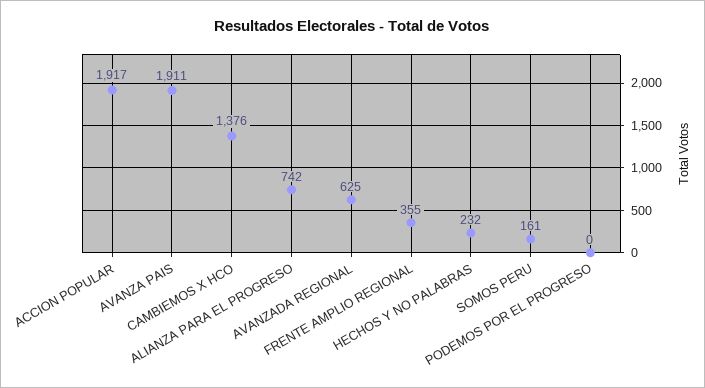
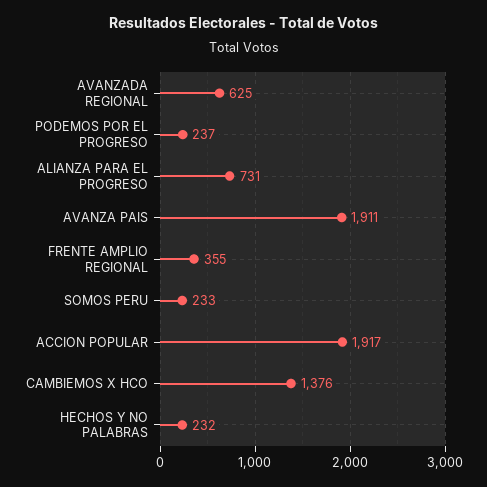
  {
    "ACCION POPULAR": 1917,
    "AVANZA PAIS": 1911,
    "CAMBIEMOS X HCO": 1376,
-   "ALIANZA PARA EL PROGRESO": 742,
+   "ALIANZA PARA EL PROGRESO": 731,
    "AVANZADA REGIONAL": 625,
    "FRENTE AMPLIO REGIONAL": 355,
    "HECHOS Y NO PALABRAS": 232,
-   "SOMOS PERU": 161,
+   "SOMOS PERU": 233,
-   "PODEMOS POR EL PROGRESO": 0
+   "PODEMOS POR EL PROGRESO": 237
  }

